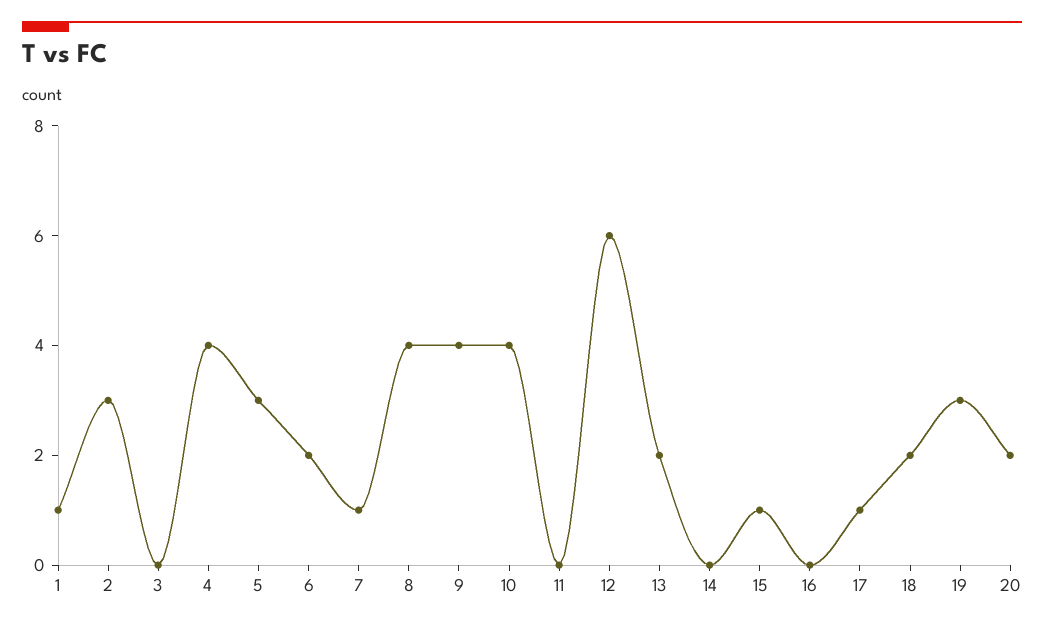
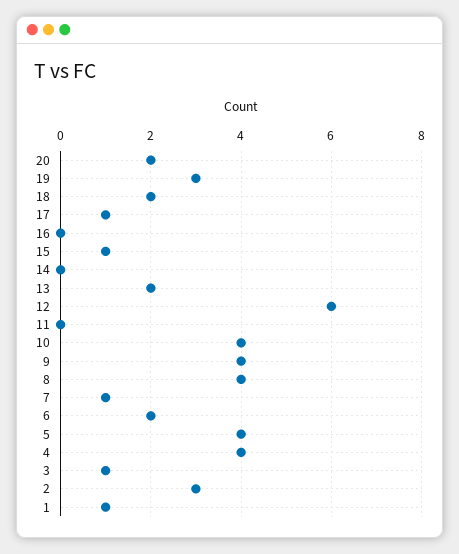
  {
    "1": 1,
    "2": 3,
-   "3": 0,
+   "3": 1,
    "4": 4,
-   "5": 3,
+   "5": 4,
    "6": 2,
    "7": 1,
    "8": 4,
    "9": 4,
    "10": 4,
    "11": 0,
    "12": 6,
    "13": 2,
    "14": 0,
    "15": 1,
    "16": 0,
    "17": 1,
    "18": 2,
    "19": 3,
    "20": 2
  }

